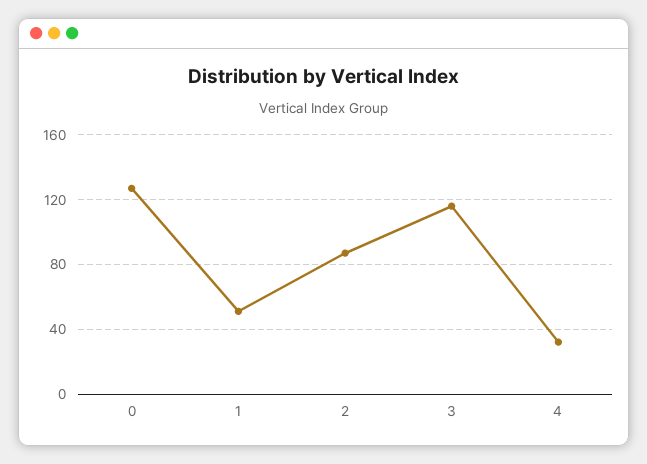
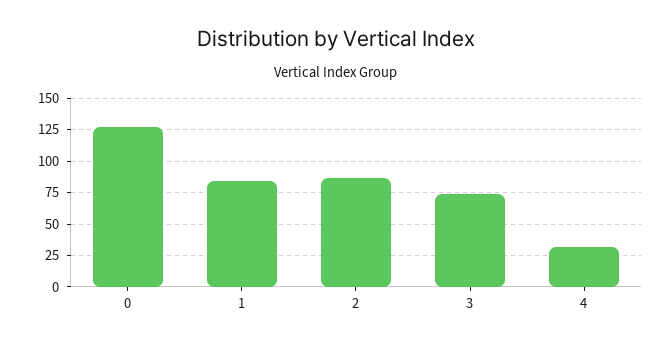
  {
    "0": 125,
-   "1": 50,
+   "1": 85,
    "2": 85,
-   "3": 115,
+   "3": 75,
    "4": 30
  }

